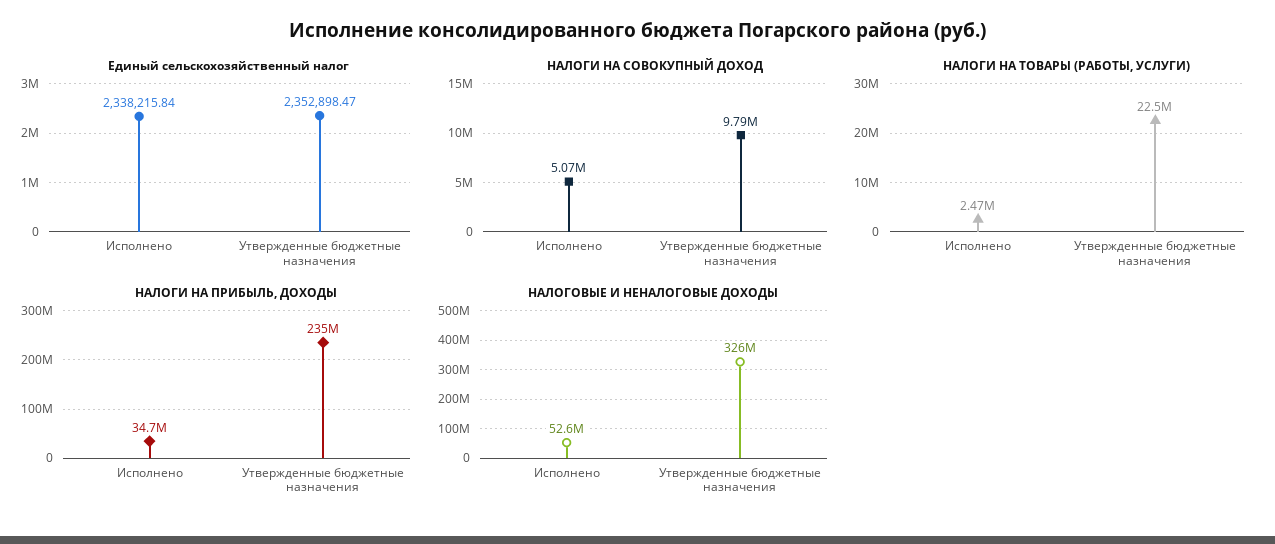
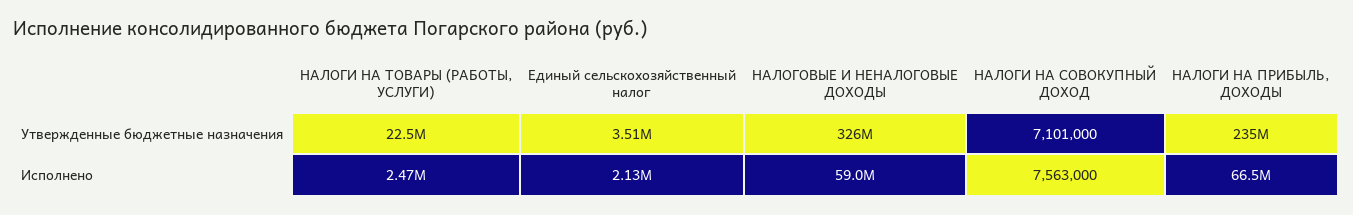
  {
    "Единый сельскохозяйственный налог": {
-     "Исполнено": 2338215.84,
+     "Исполнено": 2130000,
-     "Утвержденные бюджетные назначения": 2352898.47
+     "Утвержденные бюджетные назначения": 3510000
    },
    "НАЛОГИ НА СОВОКУПНЫЙ ДОХОД": {
-     "Исполнено": 5070000,
+     "Исполнено": 7563000,
-     "Утвержденные бюджетные назначения": 9790000
+     "Утвержденные бюджетные назначения": 7101000
    },
    "НАЛОГИ НА ТОВАРЫ (РАБОТЫ, УСЛУГИ)": {
      "Исполнено": 2470000,
      "Утвержденные бюджетные назначения": 22500000
    },
    "НАЛОГИ НА ПРИБЫЛЬ, ДОХОДЫ": {
-     "Исполнено": 34700000,
+     "Исполнено": 66500000,
      "Утвержденные бюджетные назначения": 235000000
    },
    "НАЛОГОВЫЕ И НЕНАЛОГОВЫЕ ДОХОДЫ": {
-     "Исполнено": 52600000,
+     "Исполнено": 59000000,
      "Утвержденные бюджетные назначения": 326000000
    }
  }

